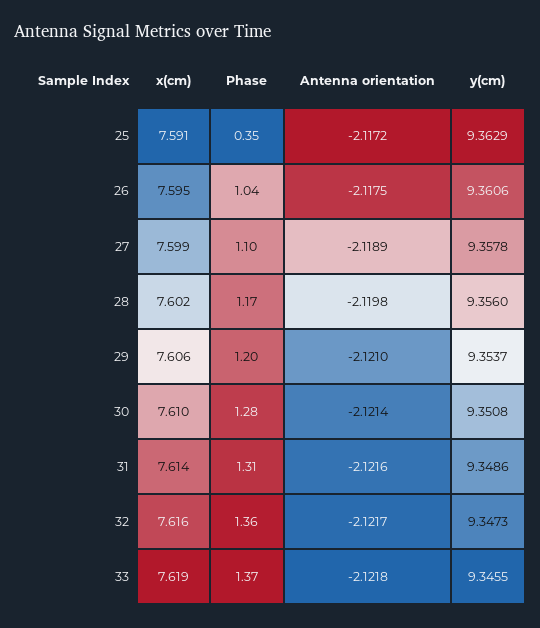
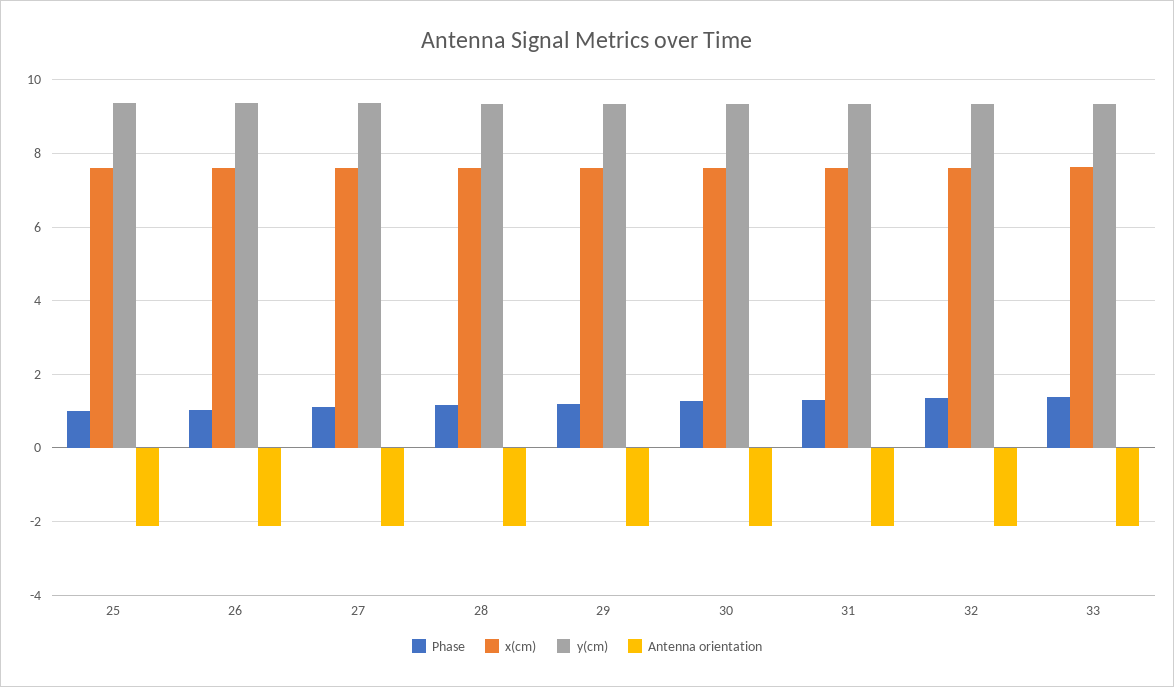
  {
    "x(cm)": {
      "25": 7.591,
      "26": 7.595,
      "27": 7.599,
      "28": 7.602,
      "29": 7.606,
      "30": 7.61,
      "31": 7.614,
      "32": 7.616,
      "33": 7.619
    },
    "Phase": {
-     "25": 0.35,
+     "25": 1,
      "26": 1.04,
      "27": 1.1,
      "28": 1.17,
      "29": 1.2,
      "30": 1.28,
      "31": 1.31,
      "32": 1.36,
      "33": 1.37
    },
    "Antenna orientation": {
      "25": -2.1172,
      "26": -2.1175,
      "27": -2.1189,
      "28": -2.1198,
      "29": -2.121,
      "30": -2.1214,
      "31": -2.1216,
      "32": -2.1217,
      "33": -2.1218
    },
    "y(cm)": {
      "25": 9.3629,
      "26": 9.3606,
      "27": 9.3578,
      "28": 9.356,
      "29": 9.3537,
      "30": 9.3508,
      "31": 9.3486,
      "32": 9.3473,
      "33": 9.3455
    }
  }

